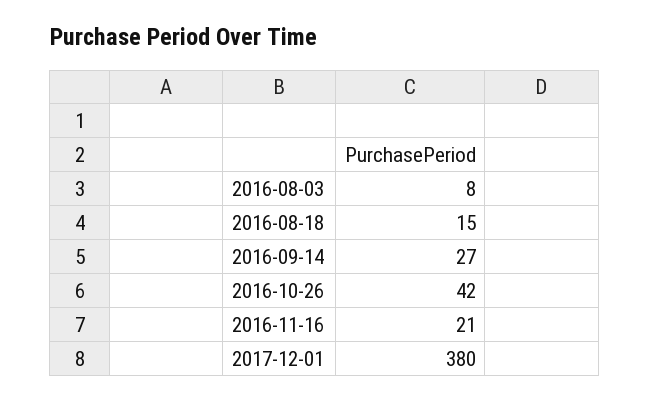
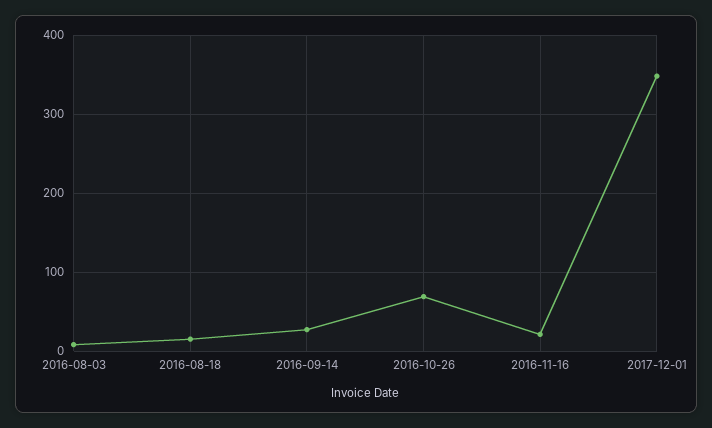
  {
    "2016-08-03": 8,
    "2016-08-18": 15,
    "2016-09-14": 27,
-   "2016-10-26": 42,
+   "2016-10-26": 70,
    "2016-11-16": 21,
-   "2017-12-01": 380
+   "2017-12-01": 350
  }

